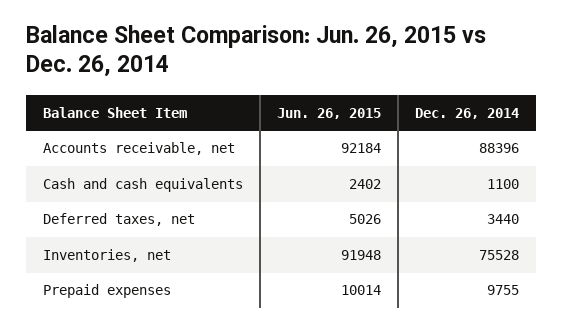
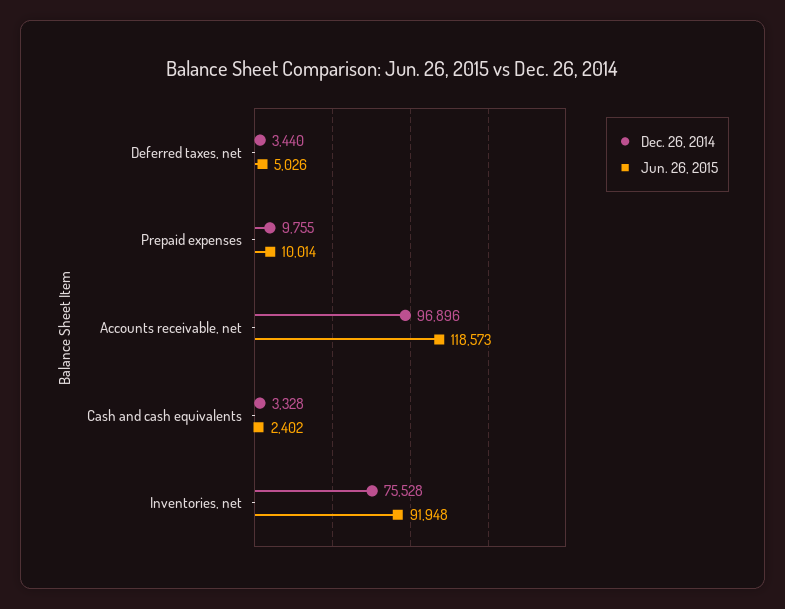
  {
    "Jun. 26, 2015": {
-     "Accounts receivable, net": 92184,
+     "Accounts receivable, net": 118573,
      "Cash and cash equivalents": 2402,
      "Deferred taxes, net": 5026,
      "Inventories, net": 91948,
      "Prepaid expenses": 10014
    },
    "Dec. 26, 2014": {
-     "Accounts receivable, net": 88396,
+     "Accounts receivable, net": 96896,
-     "Cash and cash equivalents": 1100,
+     "Cash and cash equivalents": 3328,
      "Deferred taxes, net": 3440,
      "Inventories, net": 75528,
      "Prepaid expenses": 9755
    }
  }

